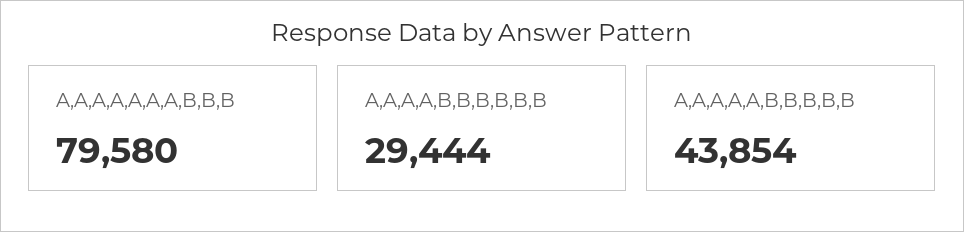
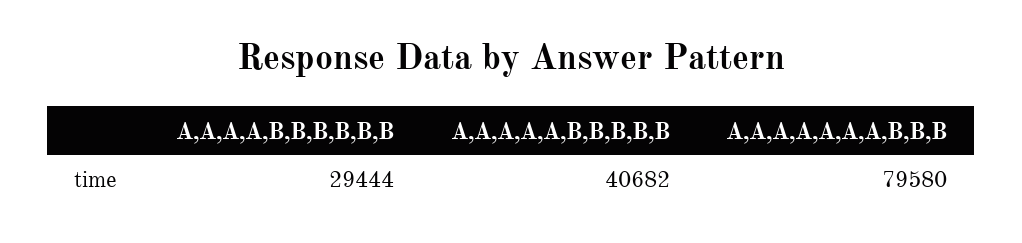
  {
    "A,A,A,A,A,A,A,B,B,B": 79580,
    "A,A,A,A,B,B,B,B,B,B": 29444,
-   "A,A,A,A,A,B,B,B,B,B": 43854
+   "A,A,A,A,A,B,B,B,B,B": 40682
  }

